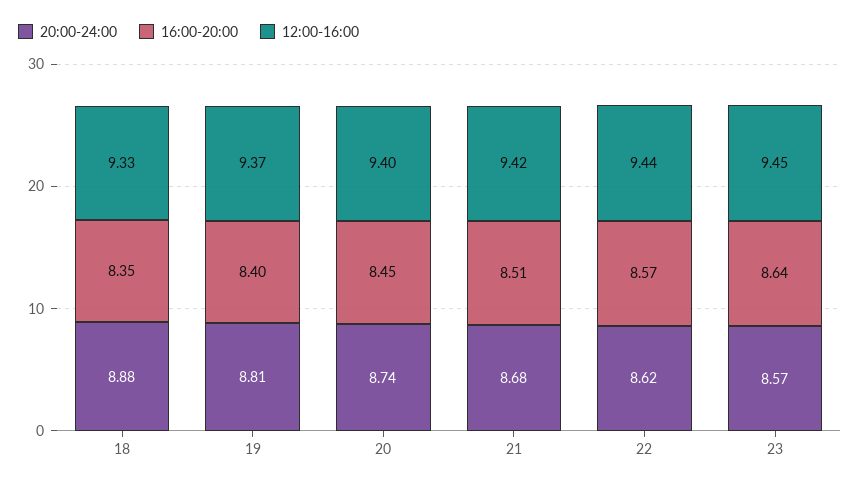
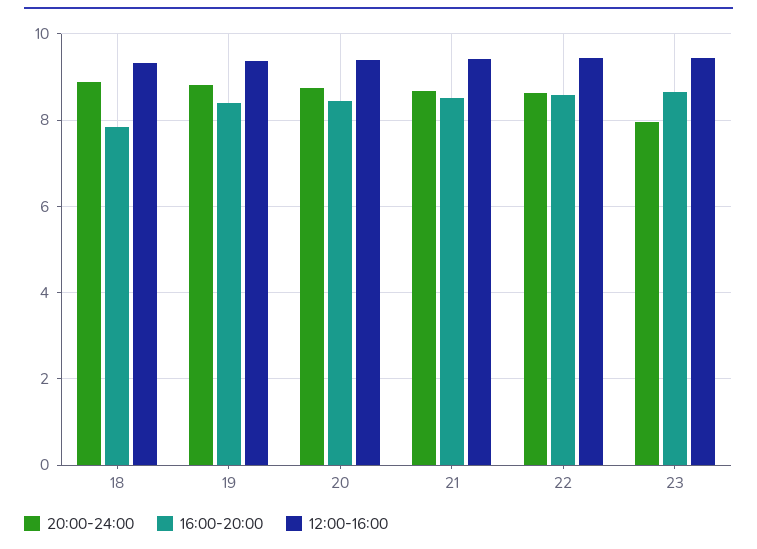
  {
    "20:00-24:00": {
      "18": 8.88,
      "19": 8.81,
      "20": 8.74,
      "21": 8.68,
      "22": 8.62,
-     "23": 8.57
+     "23": 8
    },
    "16:00-20:00": {
-     "18": 8.35,
+     "18": 7.8,
      "19": 8.4,
      "20": 8.45,
      "21": 8.51,
      "22": 8.57,
      "23": 8.64
    },
    "12:00-16:00": {
      "18": 9.33,
      "19": 9.37,
      "20": 9.4,
      "21": 9.42,
      "22": 9.44,
      "23": 9.45
    }
  }

